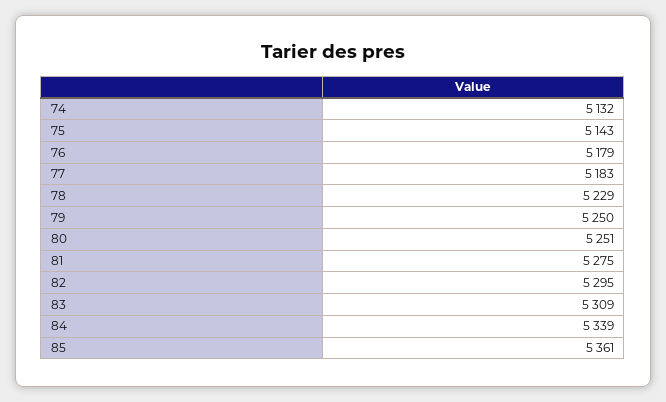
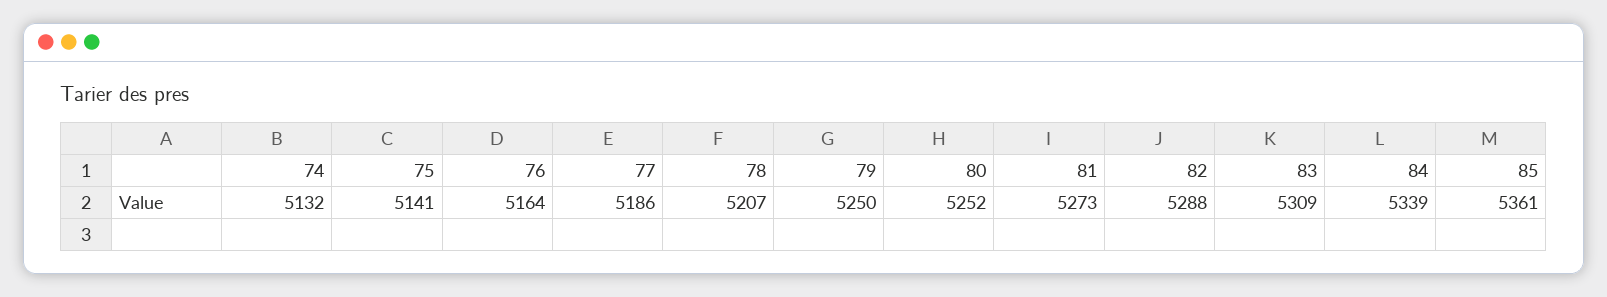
  {
    "74": 5132,
-   "75": 5143,
+   "75": 5141,
-   "76": 5179,
+   "76": 5164,
-   "77": 5183,
+   "77": 5186,
-   "78": 5229,
+   "78": 5207,
    "79": 5250,
-   "80": 5251,
+   "80": 5252,
-   "81": 5275,
+   "81": 5273,
-   "82": 5295,
+   "82": 5288,
    "83": 5309,
    "84": 5339,
    "85": 5361
  }

